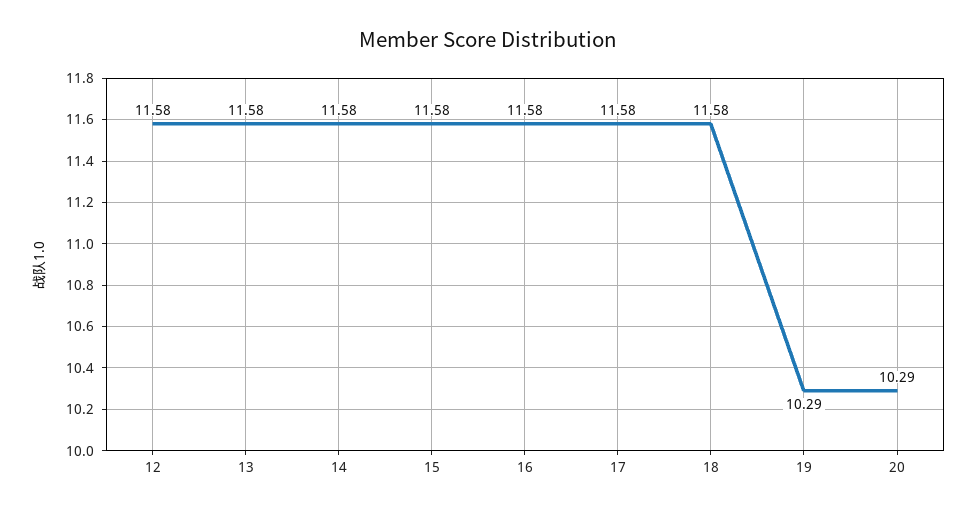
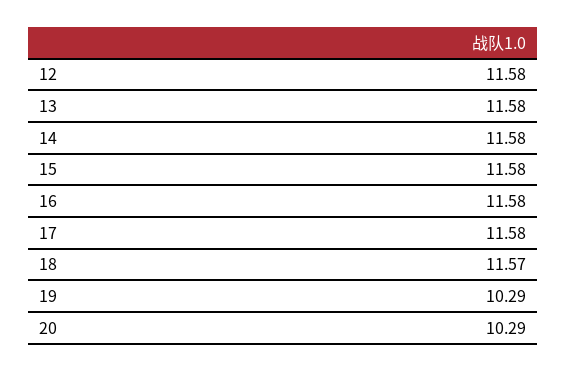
  {
    "12": 11.58,
    "13": 11.58,
    "14": 11.58,
    "15": 11.58,
    "16": 11.58,
    "17": 11.58,
-   "18": 11.58,
+   "18": 11.57,
    "19": 10.29,
    "20": 10.29
  }

